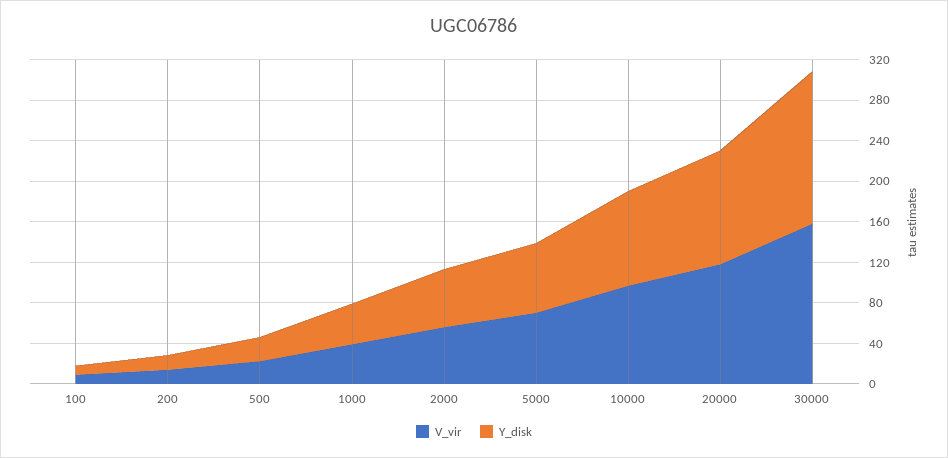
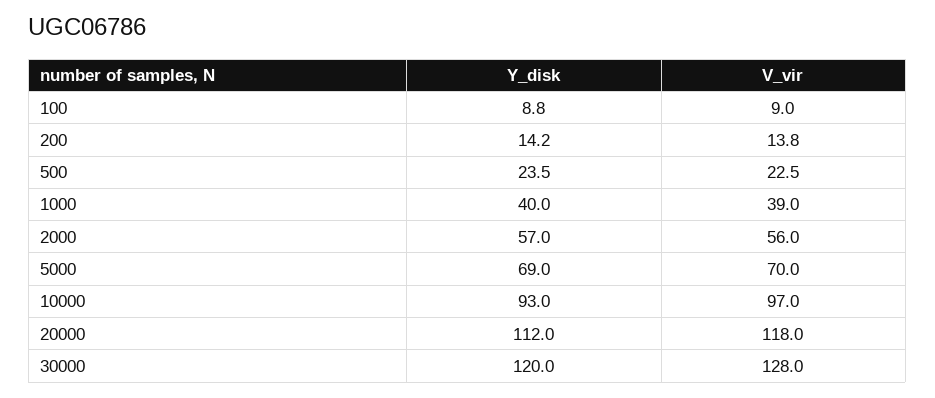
  {
    "V_vir": {
      "100": 9,
      "200": 13.8,
      "500": 22.5,
      "1000": 39,
      "2000": 56,
      "5000": 70,
      "10000": 97,
      "20000": 118,
-     "30000": 160
+     "30000": 128
    },
    "Y_disk": {
      "100": 8.8,
      "200": 14.2,
      "500": 23.5,
      "1000": 40,
      "2000": 57,
      "5000": 69,
      "10000": 93,
      "20000": 112,
-     "30000": 150
+     "30000": 120
    }
  }

